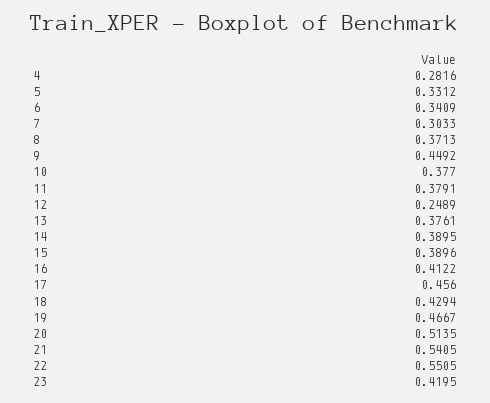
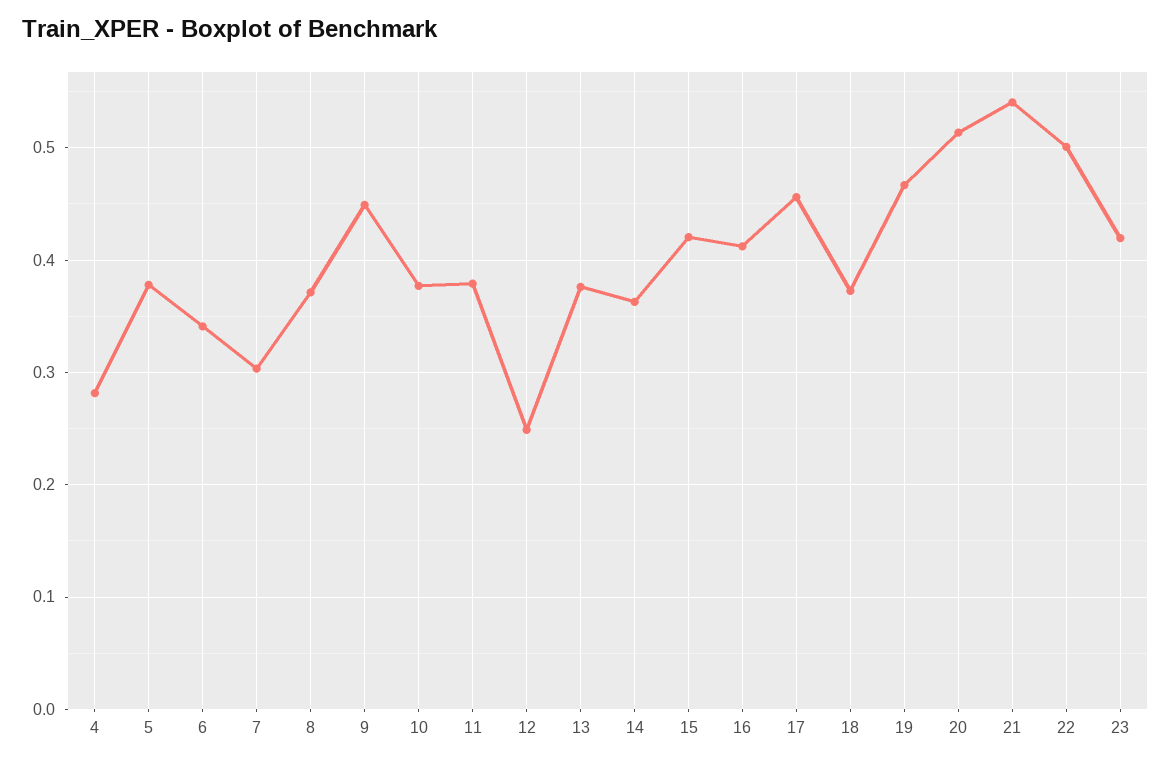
  {
    "4": 0.2816,
-   "5": 0.3312,
+   "5": 0.38,
    "6": 0.3409,
    "7": 0.3033,
    "8": 0.3713,
    "9": 0.4492,
    "10": 0.377,
    "11": 0.3791,
    "12": 0.2489,
    "13": 0.3761,
-   "14": 0.3895,
+   "14": 0.36,
-   "15": 0.3896,
+   "15": 0.42,
    "16": 0.4122,
    "17": 0.456,
-   "18": 0.4294,
+   "18": 0.37,
    "19": 0.4667,
    "20": 0.5135,
    "21": 0.5405,
-   "22": 0.5505,
+   "22": 0.5,
    "23": 0.4195
  }

